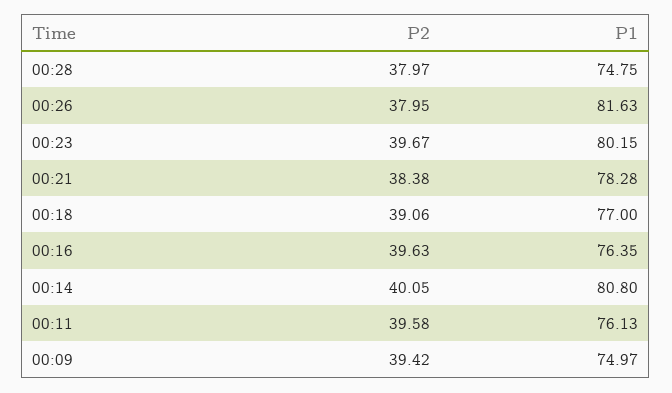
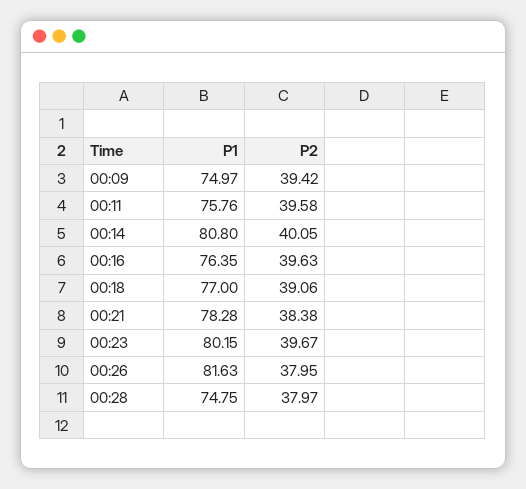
  {
    "P2": {
      "00:28": 37.97,
      "00:26": 37.95,
      "00:23": 39.67,
      "00:21": 38.38,
      "00:18": 39.06,
      "00:16": 39.63,
      "00:14": 40.05,
      "00:11": 39.58,
      "00:09": 39.42
    },
    "P1": {
      "00:28": 74.75,
      "00:26": 81.63,
      "00:23": 80.15,
      "00:21": 78.28,
      "00:18": 77,
      "00:16": 76.35,
      "00:14": 80.8,
-     "00:11": 76.13,
+     "00:11": 75.76,
      "00:09": 74.97
    }
  }

